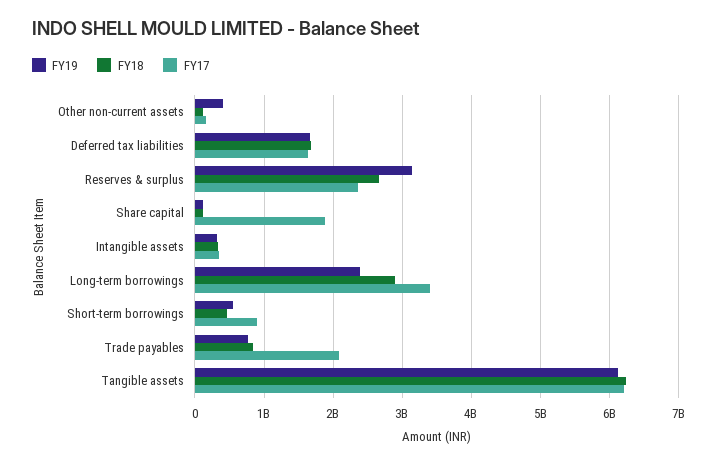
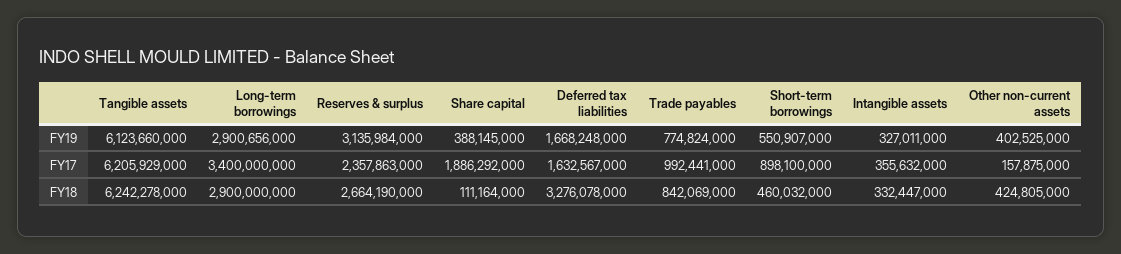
  {
    "FY19": {
      "Other non-current assets": 402525000,
      "Deferred tax liabilities": 1668248000,
      "Reserves & surplus": 3135984000,
-     "Share capital": 100000000,
+     "Share capital": 388145000,
      "Intangible assets": 327011000,
-     "Long-term borrowings": 2400000000,
+     "Long-term borrowings": 2900656000,
      "Short-term borrowings": 550907000,
      "Trade payables": 774824000,
      "Tangible assets": 6123660000
    },
    "FY18": {
-     "Other non-current assets": 100000000,
+     "Other non-current assets": 424805000,
-     "Deferred tax liabilities": 1700000000,
+     "Deferred tax liabilities": 3276078000,
      "Reserves & surplus": 2664190000,
      "Share capital": 111164000,
      "Intangible assets": 332447000,
      "Long-term borrowings": 2900000000,
      "Short-term borrowings": 460032000,
      "Trade payables": 842069000,
      "Tangible assets": 6242278000
    },
    "FY17": {
      "Other non-current assets": 157875000,
      "Deferred tax liabilities": 1632567000,
      "Reserves & surplus": 2357863000,
      "Share capital": 1886292000,
      "Intangible assets": 355632000,
      "Long-term borrowings": 3400000000,
      "Short-term borrowings": 898100000,
-     "Trade payables": 2100000000,
+     "Trade payables": 992441000,
      "Tangible assets": 6205929000
    }
  }

